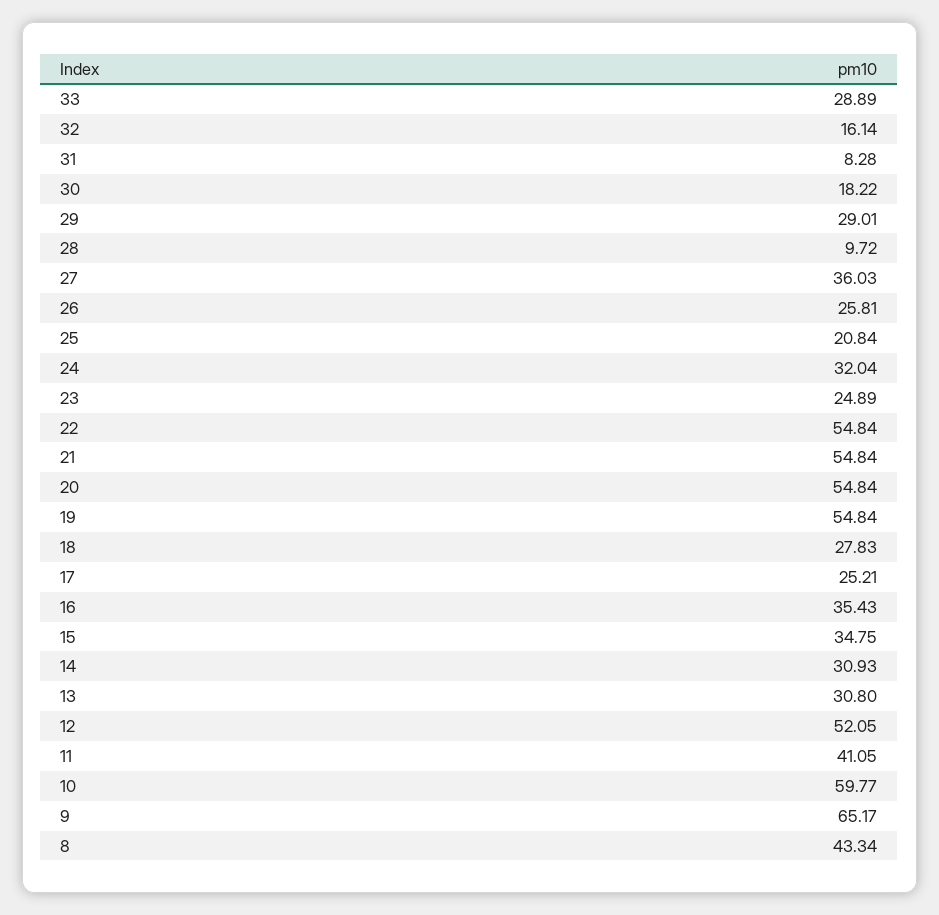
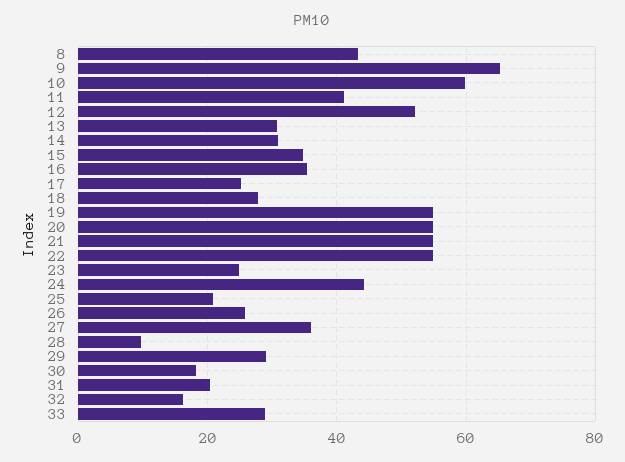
  {
    "33": 28.89,
    "32": 16.14,
-   "31": 8.28,
+   "31": 20,
    "30": 18.22,
    "29": 29.01,
    "28": 9.72,
    "27": 36.03,
    "26": 25.81,
    "25": 20.84,
-   "24": 32.04,
+   "24": 44,
    "23": 24.89,
    "22": 54.84,
    "21": 54.84,
    "20": 54.84,
    "19": 54.84,
    "18": 27.83,
    "17": 25.21,
    "16": 35.43,
    "15": 34.75,
    "14": 30.93,
    "13": 30.8,
    "12": 52.05,
    "11": 41.05,
    "10": 59.77,
    "9": 65.17,
    "8": 43.34
  }

